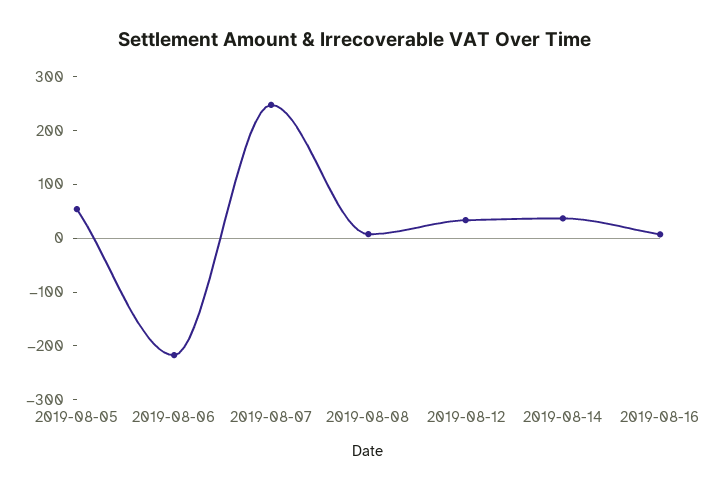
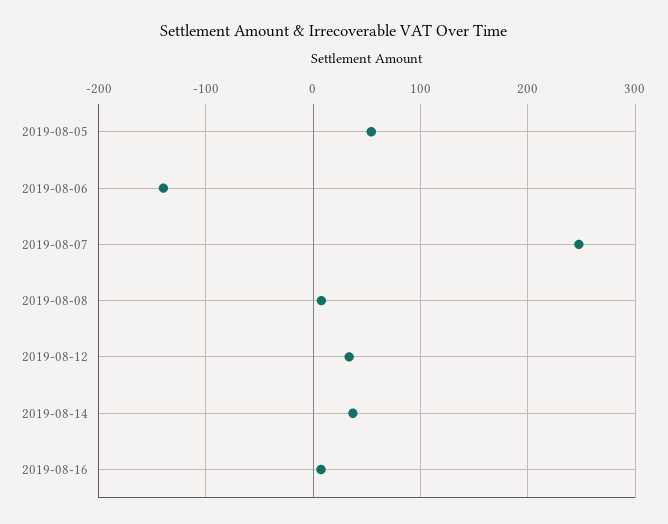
  {
    "2019-08-05": 50,
-   "2019-08-06": -220,
+   "2019-08-06": -140,
    "2019-08-07": 250,
    "2019-08-08": 10,
    "2019-08-12": 30,
    "2019-08-14": 40,
    "2019-08-16": 10
  }

